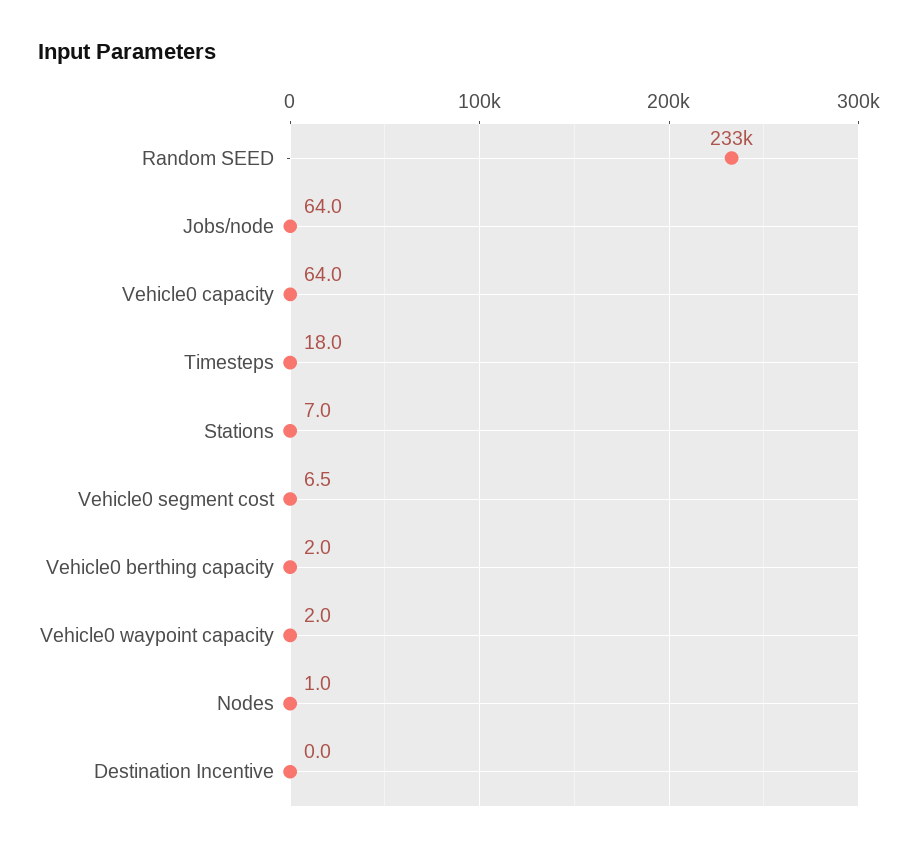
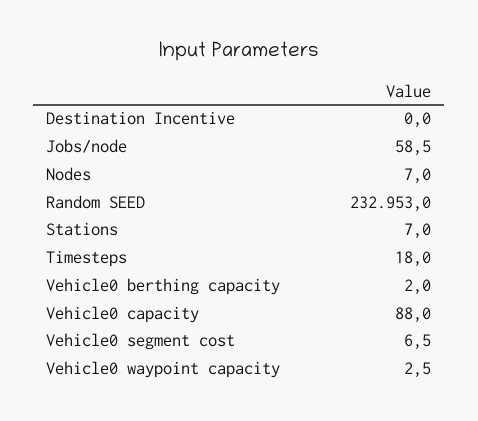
  {
    "Random SEED": 232953,
-   "Jobs/node": 64,
+   "Jobs/node": 58.5,
-   "Vehicle0 capacity": 64,
+   "Vehicle0 capacity": 88,
    "Timesteps": 18,
    "Stations": 7,
    "Vehicle0 segment cost": 6.5,
    "Vehicle0 berthing capacity": 2,
-   "Vehicle0 waypoint capacity": 2,
+   "Vehicle0 waypoint capacity": 2.5,
-   "Nodes": 1,
+   "Nodes": 7,
    "Destination Incentive": 0
  }

